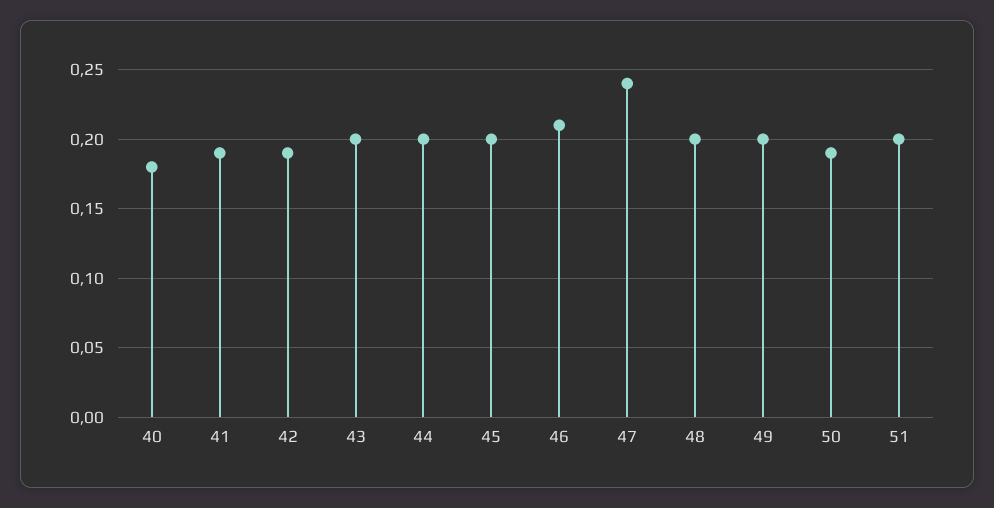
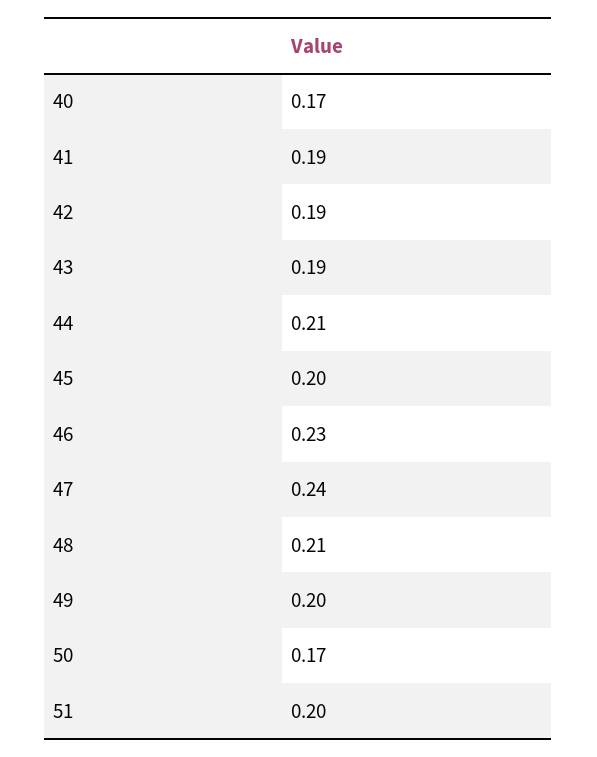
  {
-   "40": 0.18,
+   "40": 0.17,
    "41": 0.19,
    "42": 0.19,
-   "43": 0.2,
+   "43": 0.19,
-   "44": 0.2,
+   "44": 0.21,
    "45": 0.2,
-   "46": 0.21,
+   "46": 0.23,
    "47": 0.24,
-   "48": 0.2,
+   "48": 0.21,
    "49": 0.2,
-   "50": 0.19,
+   "50": 0.17,
    "51": 0.2
  }

